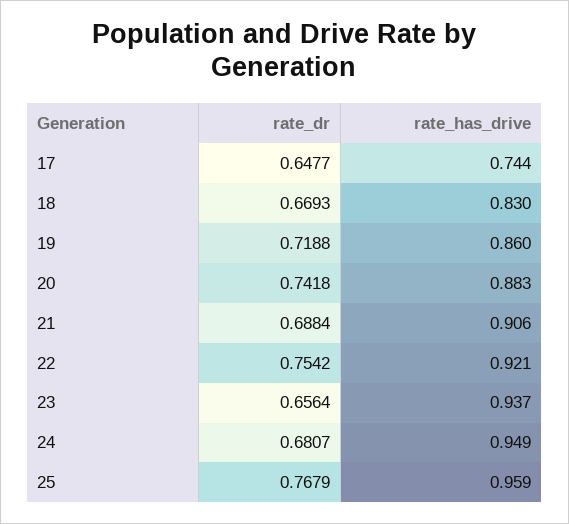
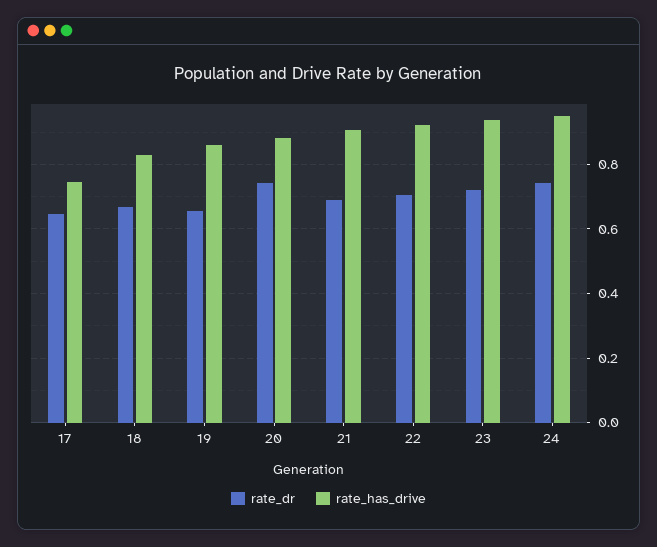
  {
    "rate_dr": {
      "17": 0.6477,
      "18": 0.6693,
-     "19": 0.7188,
+     "19": 0.66,
      "20": 0.7418,
      "21": 0.6884,
-     "22": 0.7542,
+     "22": 0.7,
-     "23": 0.6564,
+     "23": 0.72,
-     "24": 0.6807,
+     "24": 0.74
-     "25": 0.7679
    },
    "rate_has_drive": {
      "17": 0.744,
      "18": 0.83,
      "19": 0.86,
      "20": 0.883,
      "21": 0.906,
      "22": 0.921,
      "23": 0.937,
-     "24": 0.949,
+     "24": 0.949
-     "25": 0.959
    }
  }

